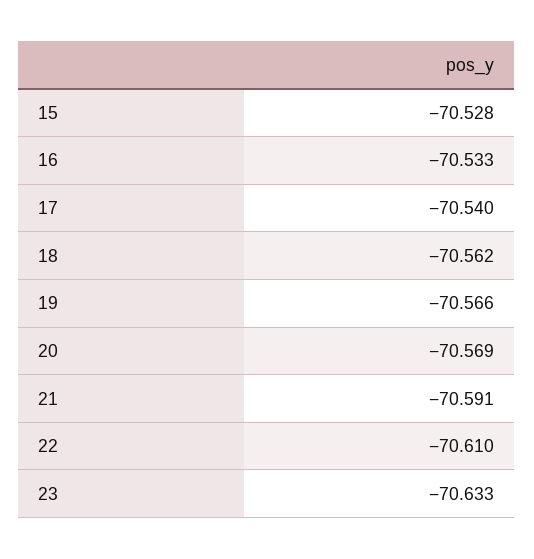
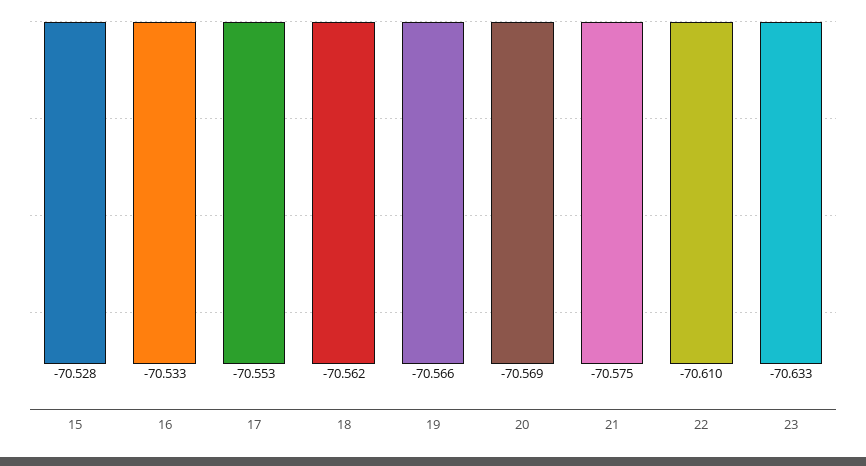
  {
    "15": -70.528,
    "16": -70.533,
-   "17": -70.54,
+   "17": -70.553,
    "18": -70.562,
    "19": -70.566,
    "20": -70.569,
-   "21": -70.591,
+   "21": -70.575,
    "22": -70.61,
    "23": -70.633
  }

